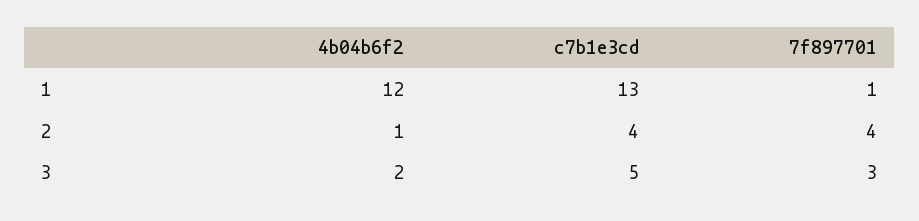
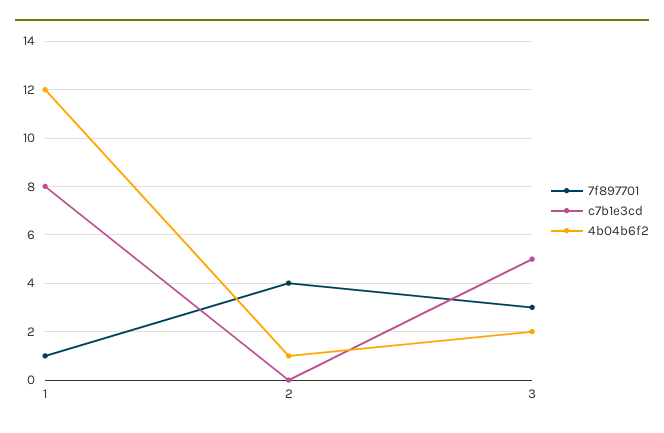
  {
    "4b04b6f2": {
      "1": 12,
      "2": 1,
      "3": 2
    },
    "c7b1e3cd": {
-     "1": 13,
+     "1": 8,
-     "2": 4,
+     "2": 0,
      "3": 5
    },
    "7f897701": {
      "1": 1,
      "2": 4,
      "3": 3
    }
  }

